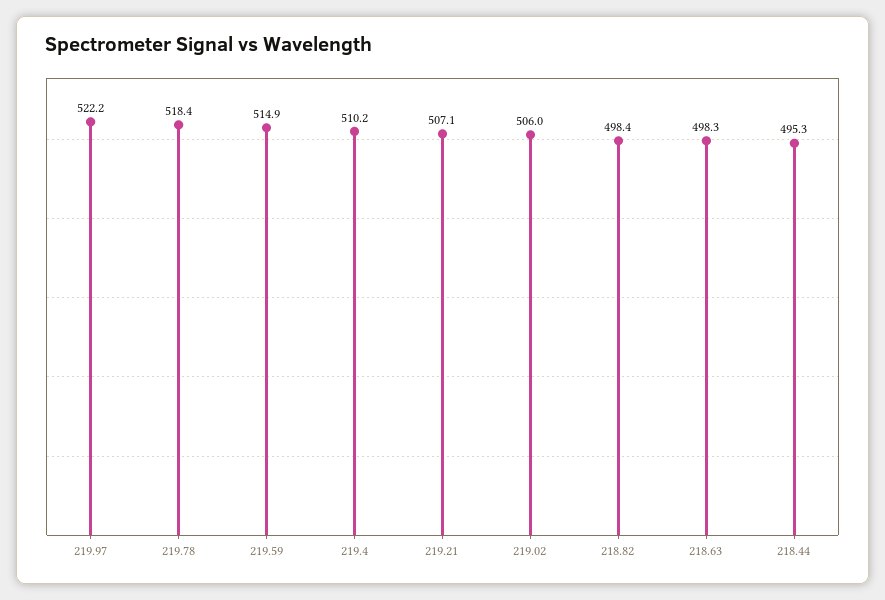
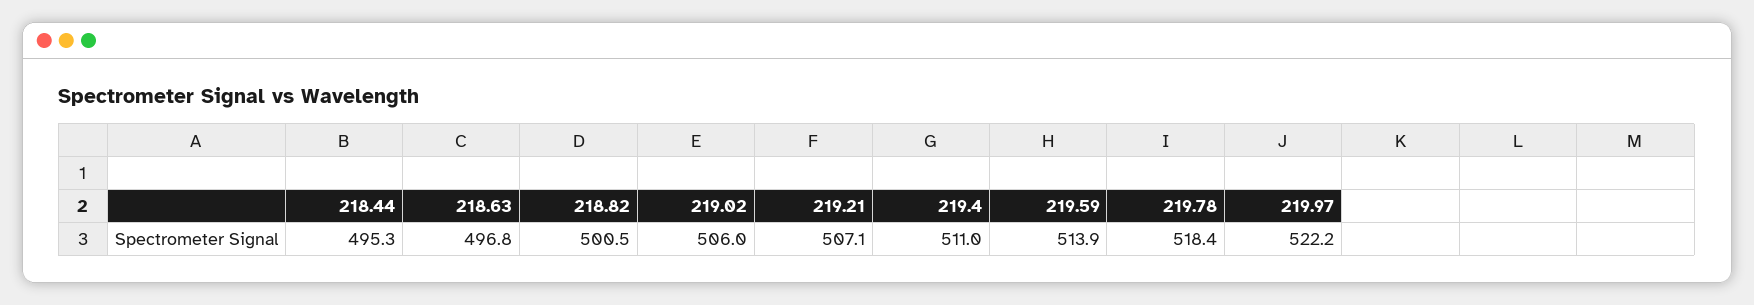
  {
    "219.97": 522.2,
    "219.78": 518.4,
-   "219.59": 514.9,
+   "219.59": 513.9,
-   "219.4": 510.2,
+   "219.4": 511,
    "219.21": 507.1,
    "219.02": 506,
-   "218.82": 498.4,
+   "218.82": 500.5,
-   "218.63": 498.3,
+   "218.63": 496.8,
    "218.44": 495.3
  }

